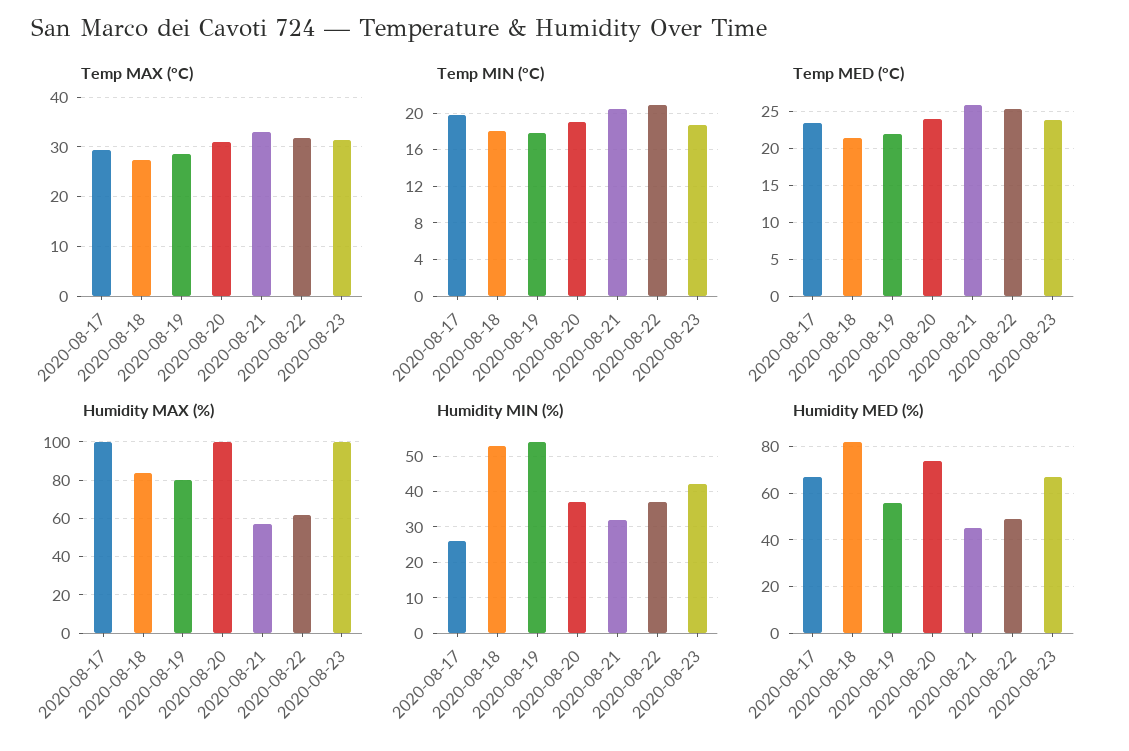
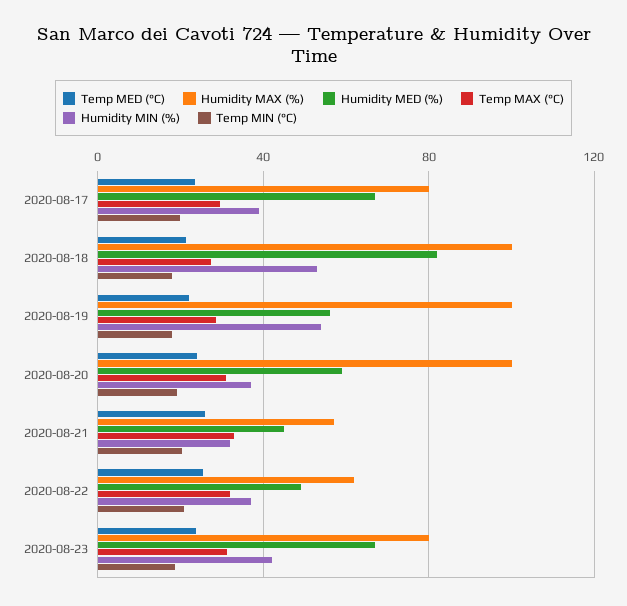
  {
    "Temp MAX (°C)": {
      "2020-08-17": 30,
      "2020-08-18": 28,
      "2020-08-19": 28,
      "2020-08-20": 32,
      "2020-08-21": 34,
      "2020-08-22": 32,
      "2020-08-23": 32
    },
    "Temp MIN (°C)": {
      "2020-08-17": 20,
      "2020-08-18": 18,
      "2020-08-19": 18,
      "2020-08-20": 19,
      "2020-08-21": 20,
      "2020-08-22": 21,
      "2020-08-23": 19
    },
    "Temp MED (°C)": {
      "2020-08-17": 23,
      "2020-08-18": 21,
      "2020-08-19": 22,
      "2020-08-20": 24,
      "2020-08-21": 26,
      "2020-08-22": 25,
      "2020-08-23": 24
    },
    "Humidity MAX (%)": {
-     "2020-08-17": 100,
+     "2020-08-17": 80,
-     "2020-08-18": 85,
+     "2020-08-18": 100,
-     "2020-08-19": 80,
+     "2020-08-19": 100,
      "2020-08-20": 100,
      "2020-08-21": 55,
      "2020-08-22": 60,
-     "2020-08-23": 100
+     "2020-08-23": 80
    },
    "Humidity MIN (%)": {
-     "2020-08-17": 25,
+     "2020-08-17": 40,
      "2020-08-18": 55,
      "2020-08-19": 55,
      "2020-08-20": 35,
      "2020-08-21": 30,
      "2020-08-22": 35,
      "2020-08-23": 40
    },
    "Humidity MED (%)": {
      "2020-08-17": 65,
      "2020-08-18": 80,
      "2020-08-19": 55,
-     "2020-08-20": 75,
+     "2020-08-20": 60,
      "2020-08-21": 45,
      "2020-08-22": 50,
      "2020-08-23": 65
    }
  }

